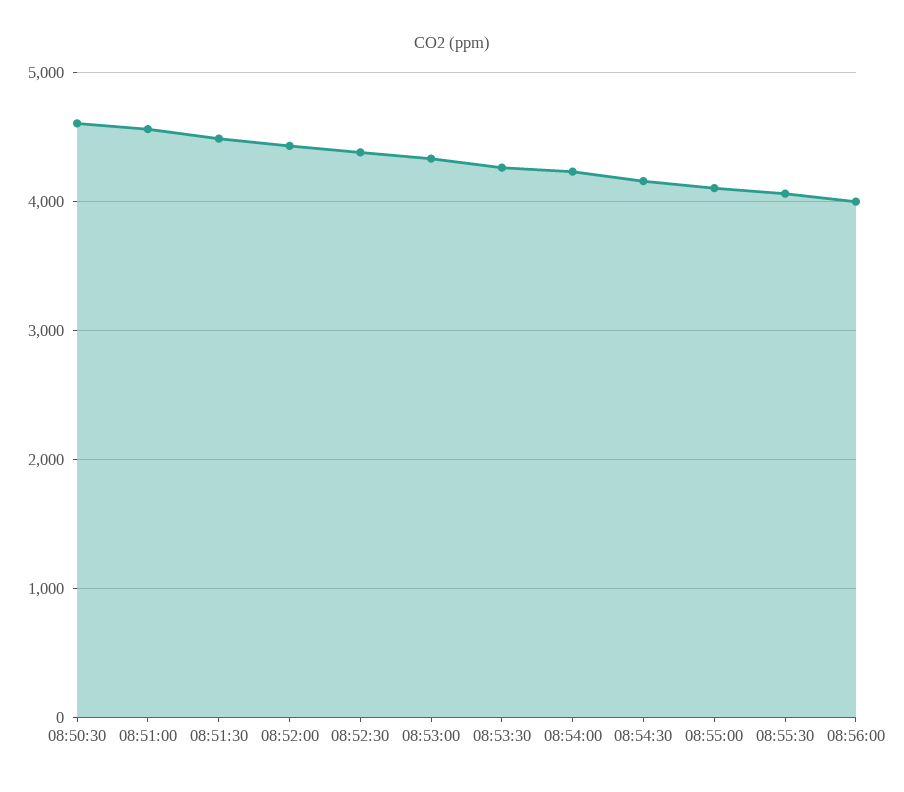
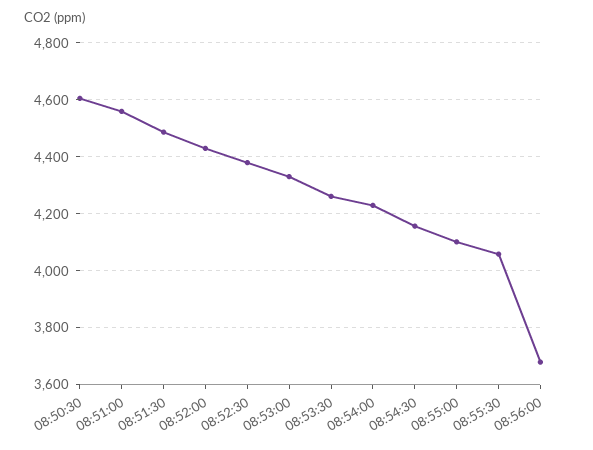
  {
    "08:50:30": 4600,
    "08:51:00": 4550,
    "08:51:30": 4475,
    "08:52:00": 4425,
    "08:52:30": 4375,
    "08:53:00": 4325,
    "08:53:30": 4250,
    "08:54:00": 4225,
    "08:54:30": 4150,
    "08:55:00": 4100,
    "08:55:30": 4050,
-   "08:56:00": 4000
+   "08:56:00": 3675
  }

